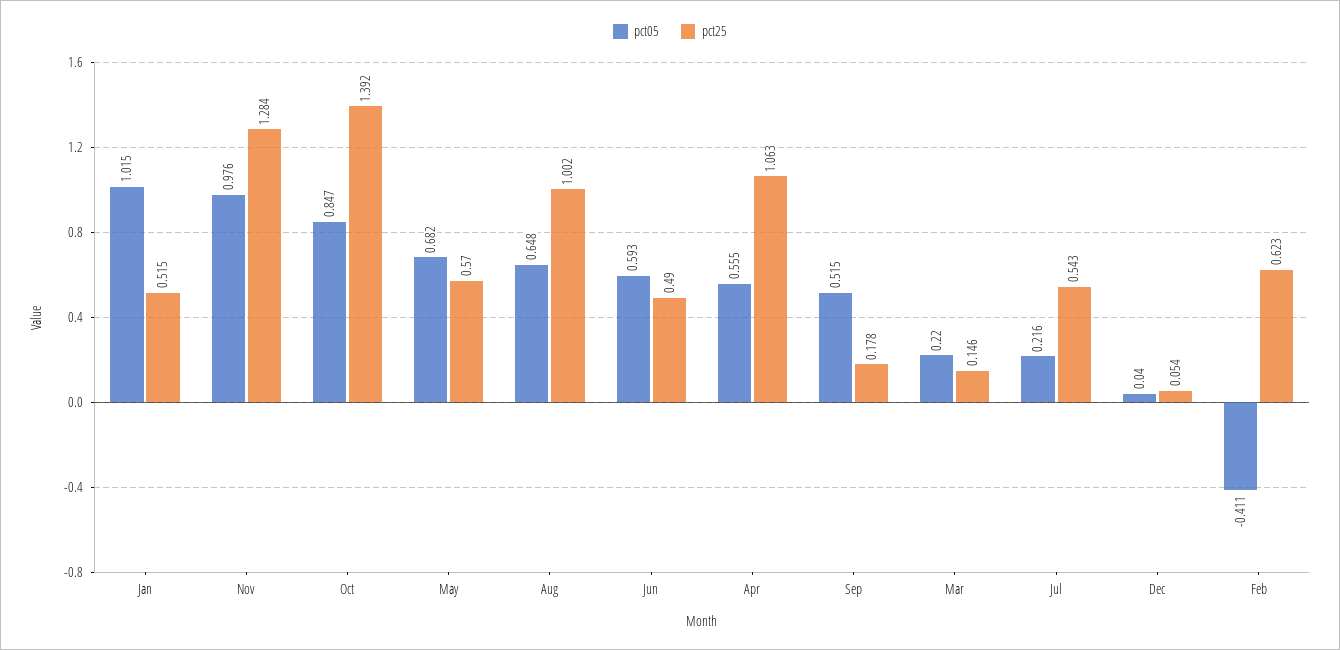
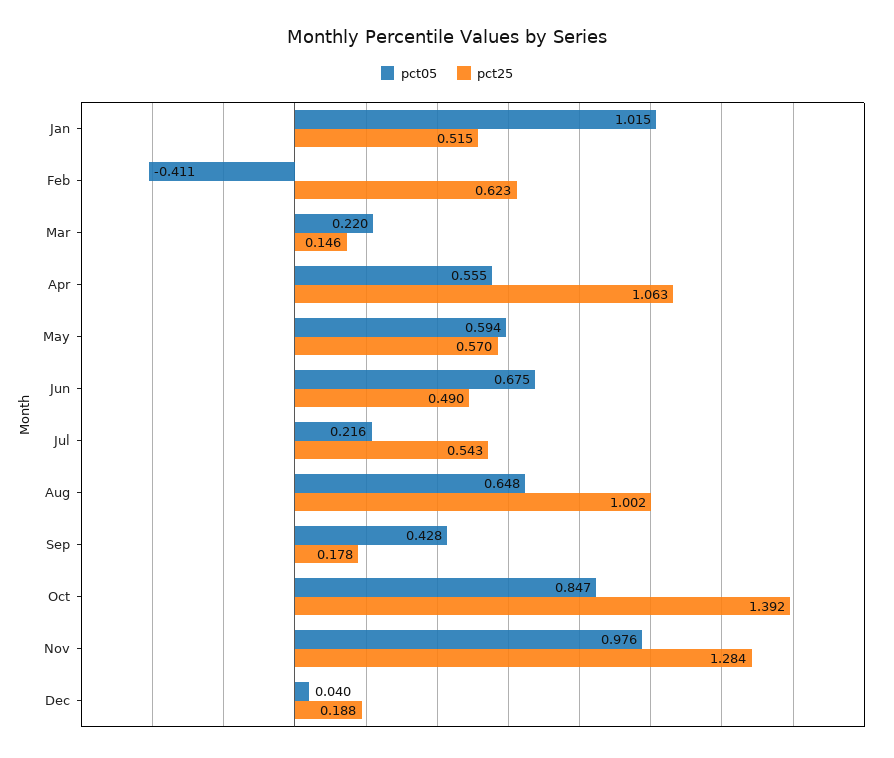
  {
    "pct05": {
      "Jan": 1.015,
      "Nov": 0.976,
      "Oct": 0.847,
-     "May": 0.682,
+     "May": 0.594,
      "Aug": 0.648,
-     "Jun": 0.593,
+     "Jun": 0.675,
      "Apr": 0.555,
-     "Sep": 0.515,
+     "Sep": 0.428,
      "Mar": 0.22,
      "Jul": 0.216,
      "Dec": 0.04,
      "Feb": -0.411
    },
    "pct25": {
      "Jan": 0.515,
      "Nov": 1.284,
      "Oct": 1.392,
      "May": 0.57,
      "Aug": 1.002,
      "Jun": 0.49,
      "Apr": 1.063,
      "Sep": 0.178,
      "Mar": 0.146,
      "Jul": 0.543,
-     "Dec": 0.054,
+     "Dec": 0.188,
      "Feb": 0.623
    }
  }

